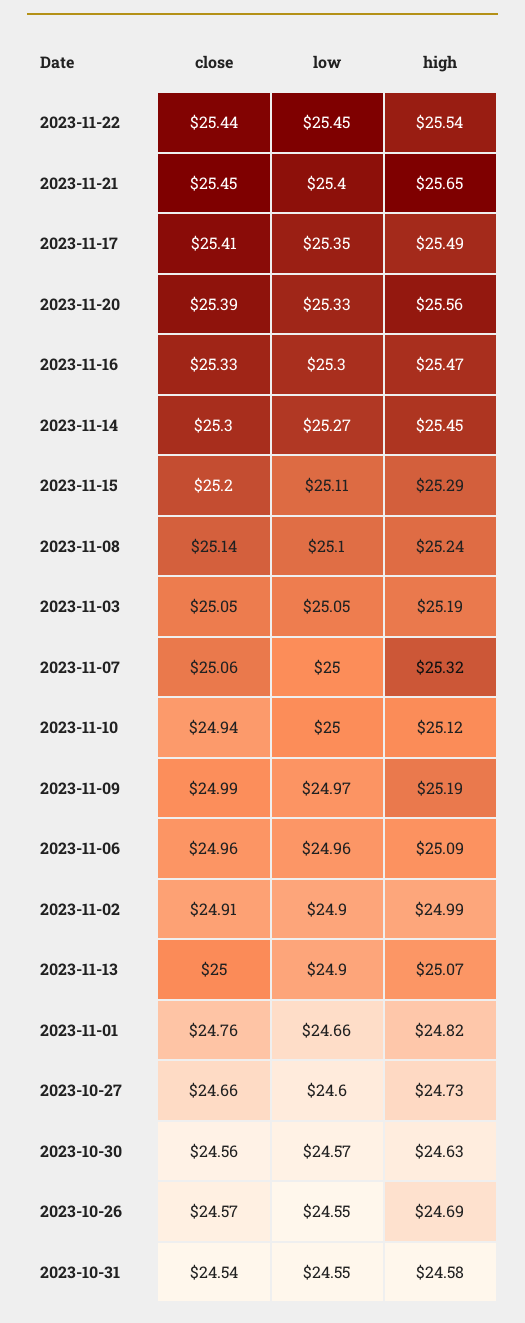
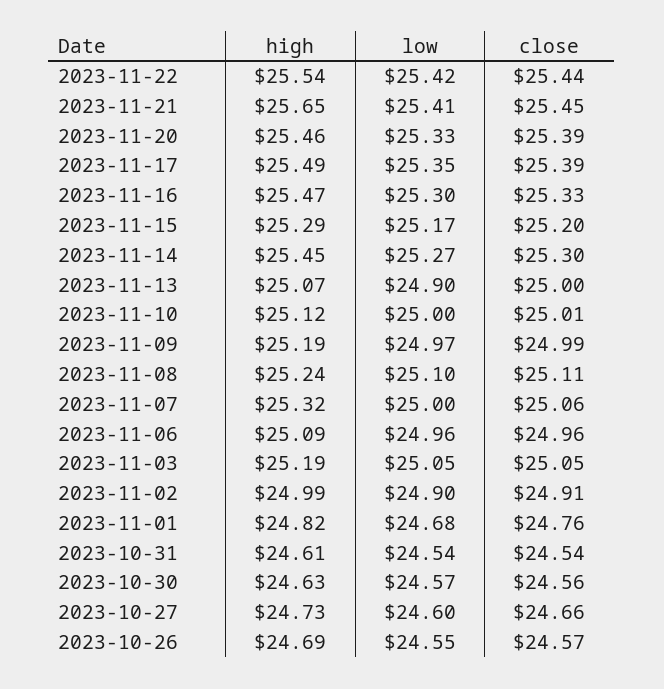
  {
    "close": {
      "2023-11-22": 25.44,
      "2023-11-21": 25.45,
-     "2023-11-17": 25.41,
+     "2023-11-17": 25.39,
      "2023-11-20": 25.39,
      "2023-11-16": 25.33,
      "2023-11-14": 25.3,
      "2023-11-15": 25.2,
-     "2023-11-08": 25.14,
+     "2023-11-08": 25.11,
      "2023-11-03": 25.05,
      "2023-11-07": 25.06,
-     "2023-11-10": 24.94,
+     "2023-11-10": 25.01,
      "2023-11-09": 24.99,
      "2023-11-06": 24.96,
      "2023-11-02": 24.91,
      "2023-11-13": 25,
      "2023-11-01": 24.76,
      "2023-10-27": 24.66,
      "2023-10-30": 24.56,
      "2023-10-26": 24.57,
      "2023-10-31": 24.54
    },
    "low": {
-     "2023-11-22": 25.45,
+     "2023-11-22": 25.42,
-     "2023-11-21": 25.4,
+     "2023-11-21": 25.41,
      "2023-11-17": 25.35,
      "2023-11-20": 25.33,
      "2023-11-16": 25.3,
      "2023-11-14": 25.27,
-     "2023-11-15": 25.11,
+     "2023-11-15": 25.17,
      "2023-11-08": 25.1,
      "2023-11-03": 25.05,
      "2023-11-07": 25,
      "2023-11-10": 25,
      "2023-11-09": 24.97,
      "2023-11-06": 24.96,
      "2023-11-02": 24.9,
      "2023-11-13": 24.9,
-     "2023-11-01": 24.66,
+     "2023-11-01": 24.68,
      "2023-10-27": 24.6,
      "2023-10-30": 24.57,
      "2023-10-26": 24.55,
-     "2023-10-31": 24.55
+     "2023-10-31": 24.54
    },
    "high": {
      "2023-11-22": 25.54,
      "2023-11-21": 25.65,
      "2023-11-17": 25.49,
-     "2023-11-20": 25.56,
+     "2023-11-20": 25.46,
      "2023-11-16": 25.47,
      "2023-11-14": 25.45,
      "2023-11-15": 25.29,
      "2023-11-08": 25.24,
      "2023-11-03": 25.19,
      "2023-11-07": 25.32,
      "2023-11-10": 25.12,
      "2023-11-09": 25.19,
      "2023-11-06": 25.09,
      "2023-11-02": 24.99,
      "2023-11-13": 25.07,
      "2023-11-01": 24.82,
      "2023-10-27": 24.73,
      "2023-10-30": 24.63,
      "2023-10-26": 24.69,
-     "2023-10-31": 24.58
+     "2023-10-31": 24.61
    }
  }

